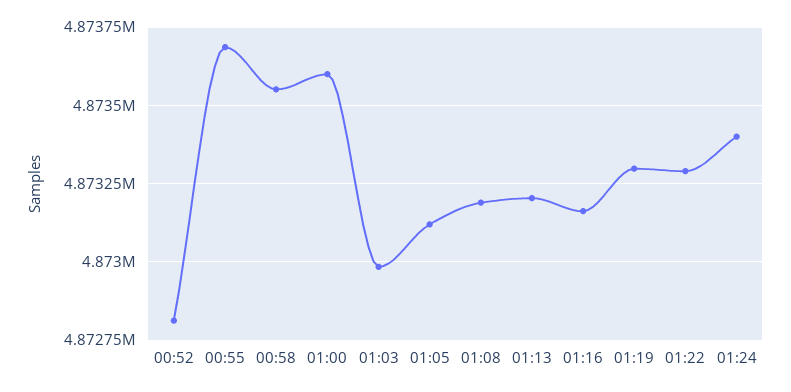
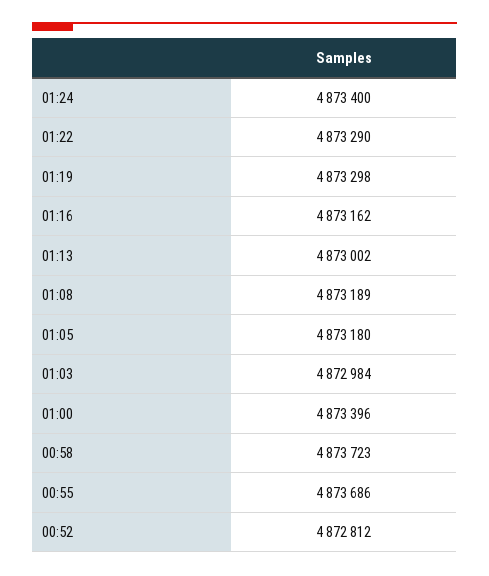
  {
    "00:52": 4872812,
    "00:55": 4873686,
-   "00:58": 4873550,
+   "00:58": 4873723,
-   "01:00": 4873600,
+   "01:00": 4873396,
    "01:03": 4872984,
-   "01:05": 4873125,
+   "01:05": 4873180,
    "01:08": 4873189,
-   "01:13": 4873200,
+   "01:13": 4873002,
    "01:16": 4873162,
    "01:19": 4873298,
    "01:22": 4873290,
    "01:24": 4873400
  }

